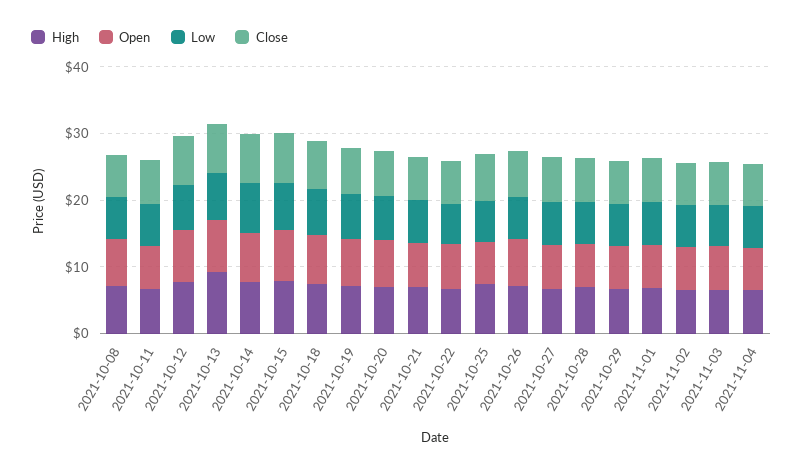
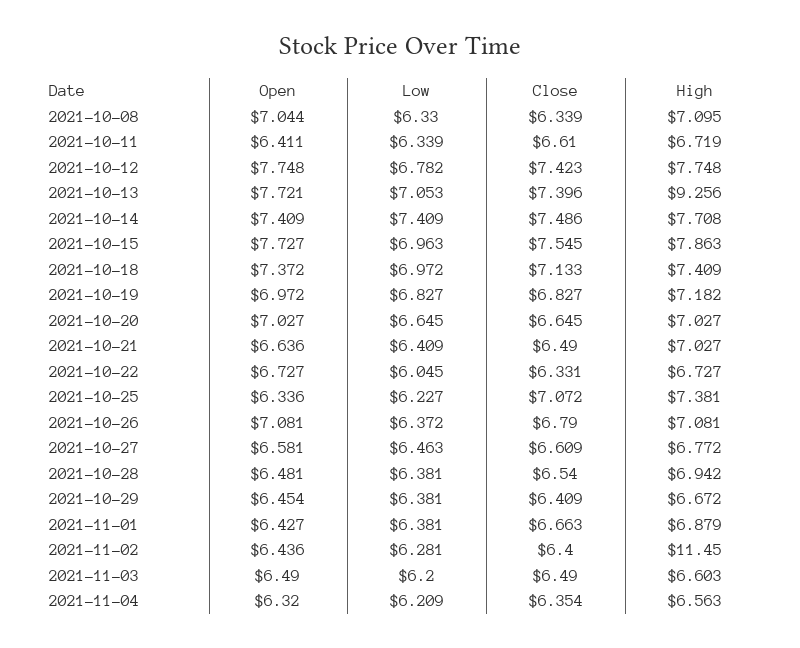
  {
    "High": {
      "2021-10-08": 7.095,
      "2021-10-11": 6.719,
      "2021-10-12": 7.748,
      "2021-10-13": 9.256,
      "2021-10-14": 7.708,
      "2021-10-15": 7.863,
      "2021-10-18": 7.409,
      "2021-10-19": 7.182,
      "2021-10-20": 7.027,
      "2021-10-21": 7.027,
      "2021-10-22": 6.727,
      "2021-10-25": 7.381,
      "2021-10-26": 7.081,
      "2021-10-27": 6.772,
      "2021-10-28": 6.942,
      "2021-10-29": 6.672,
      "2021-11-01": 6.879,
-     "2021-11-02": 6,
+     "2021-11-02": 11.45,
      "2021-11-03": 6.603,
      "2021-11-04": 6.563
    },
    "Open": {
      "2021-10-08": 7.044,
      "2021-10-11": 6.411,
      "2021-10-12": 7.748,
      "2021-10-13": 7.721,
      "2021-10-14": 7.409,
      "2021-10-15": 7.727,
      "2021-10-18": 7.372,
      "2021-10-19": 6.972,
      "2021-10-20": 7.027,
      "2021-10-21": 6.636,
      "2021-10-22": 6.727,
      "2021-10-25": 6.336,
      "2021-10-26": 7.081,
      "2021-10-27": 6.581,
      "2021-10-28": 6.481,
      "2021-10-29": 6.454,
      "2021-11-01": 6.427,
      "2021-11-02": 6.436,
      "2021-11-03": 6.49,
      "2021-11-04": 6.32
    },
    "Low": {
      "2021-10-08": 6.33,
      "2021-10-11": 6.339,
      "2021-10-12": 6.782,
      "2021-10-13": 7.053,
      "2021-10-14": 7.409,
      "2021-10-15": 6.963,
      "2021-10-18": 6.972,
      "2021-10-19": 6.827,
      "2021-10-20": 6.645,
      "2021-10-21": 6.409,
      "2021-10-22": 6.045,
      "2021-10-25": 6.227,
      "2021-10-26": 6.372,
      "2021-10-27": 6.463,
      "2021-10-28": 6.381,
      "2021-10-29": 6.381,
      "2021-11-01": 6.381,
      "2021-11-02": 6.281,
      "2021-11-03": 6.2,
      "2021-11-04": 6.209
    },
    "Close": {
      "2021-10-08": 6.339,
      "2021-10-11": 6.61,
      "2021-10-12": 7.423,
      "2021-10-13": 7.396,
      "2021-10-14": 7.486,
      "2021-10-15": 7.545,
      "2021-10-18": 7.133,
      "2021-10-19": 6.827,
      "2021-10-20": 6.645,
      "2021-10-21": 6.49,
      "2021-10-22": 6.331,
      "2021-10-25": 7.072,
      "2021-10-26": 6.79,
      "2021-10-27": 6.609,
      "2021-10-28": 6.54,
      "2021-10-29": 6.409,
      "2021-11-01": 6.663,
      "2021-11-02": 6.4,
      "2021-11-03": 6.49,
      "2021-11-04": 6.354
    }
  }

